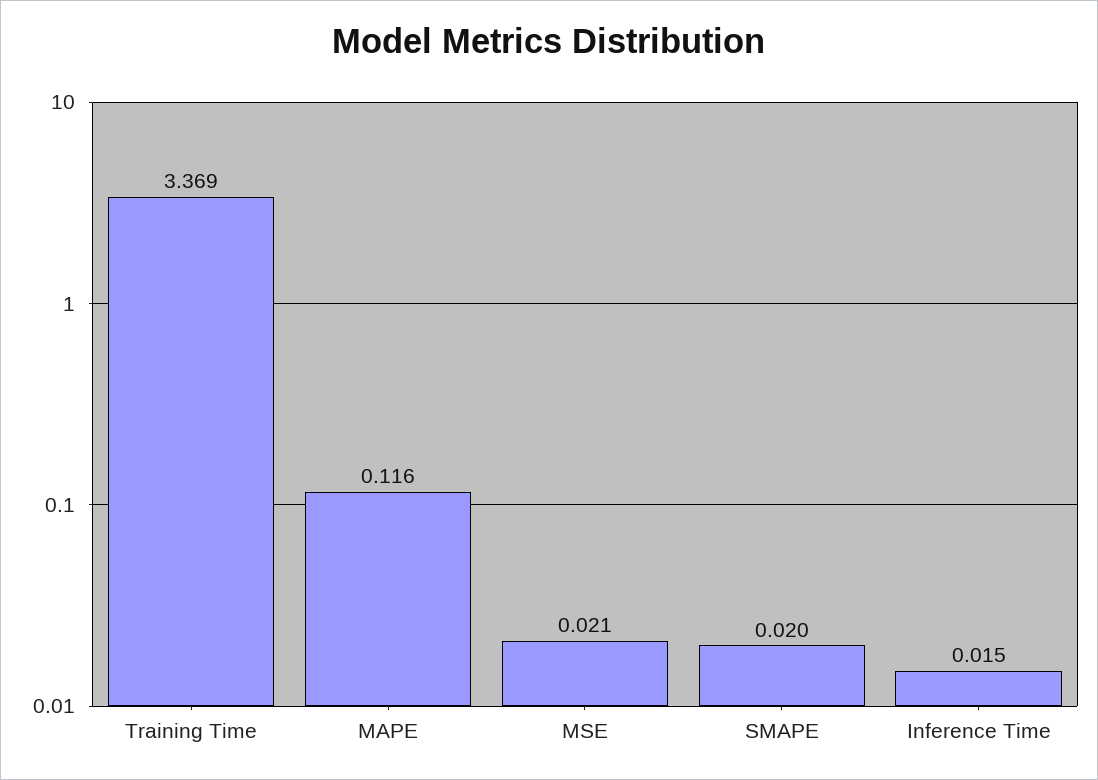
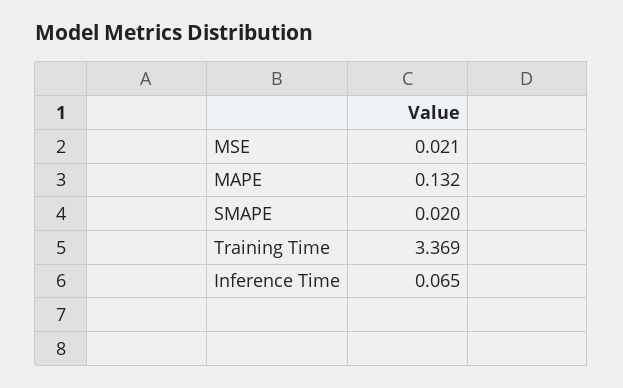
  {
    "Training Time": 3.369,
-   "MAPE": 0.116,
+   "MAPE": 0.132,
    "MSE": 0.021,
    "SMAPE": 0.02,
-   "Inference Time": 0.015
+   "Inference Time": 0.065
  }

